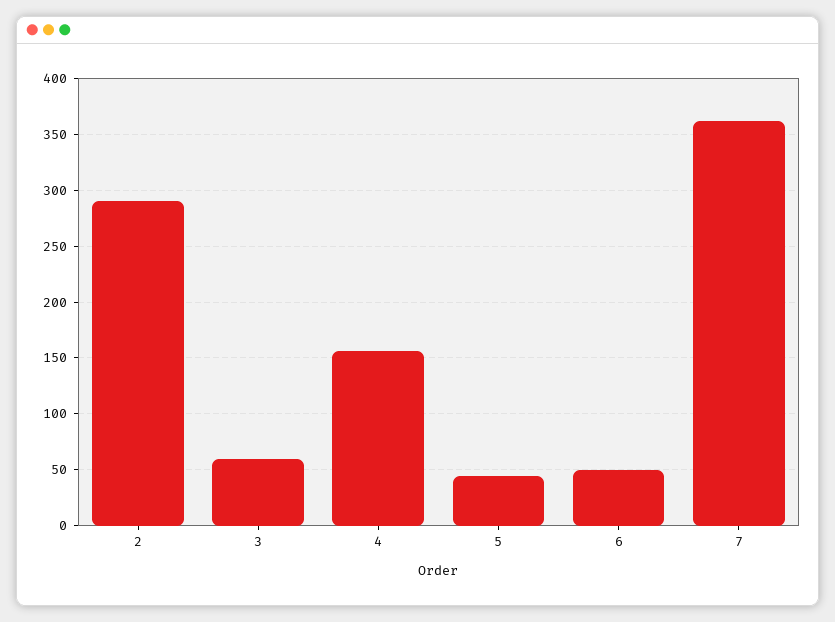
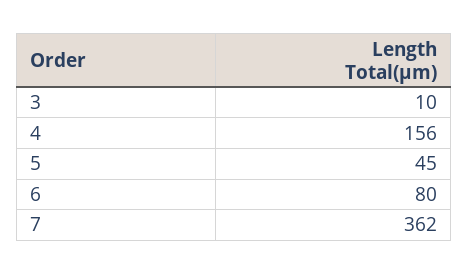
  {
-   "2": 290,
-   "3": 60,
+   "3": 10,
    "4": 156,
    "5": 45,
-   "6": 50,
+   "6": 80,
    "7": 362
  }

